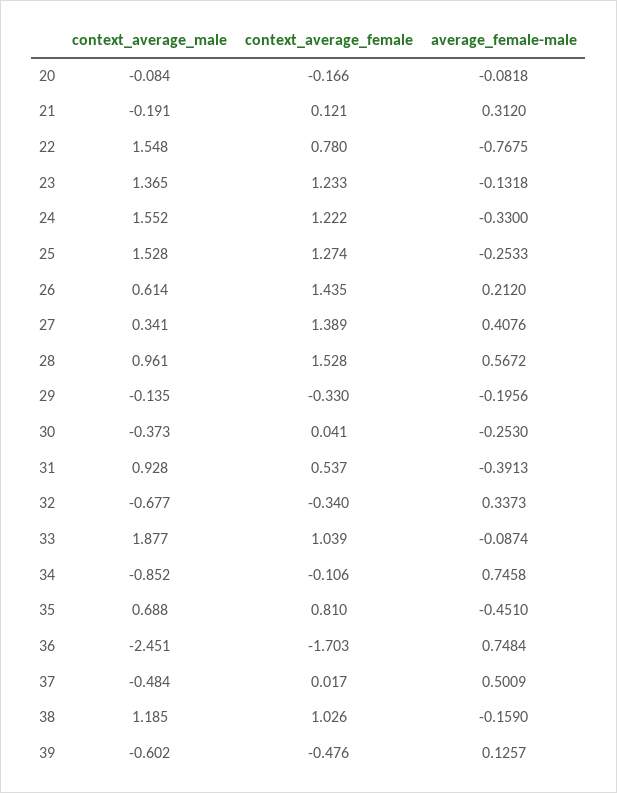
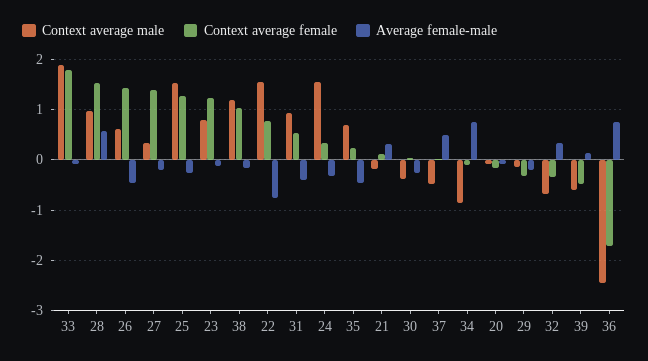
  {
    "context_average_male": {
      "20": -0.084,
      "21": -0.191,
      "22": 1.548,
-     "23": 1.365,
+     "23": 0.8,
      "24": 1.552,
      "25": 1.528,
      "26": 0.614,
      "27": 0.341,
      "28": 0.961,
      "29": -0.135,
      "30": -0.373,
      "31": 0.928,
      "32": -0.677,
      "33": 1.877,
      "34": -0.852,
      "35": 0.688,
      "36": -2.451,
      "37": -0.484,
      "38": 1.185,
      "39": -0.602
    },
    "context_average_female": {
      "20": -0.166,
      "21": 0.121,
      "22": 0.78,
      "23": 1.233,
-     "24": 1.222,
+     "24": 0.4,
      "25": 1.274,
      "26": 1.435,
      "27": 1.389,
      "28": 1.528,
      "29": -0.33,
      "30": 0.041,
      "31": 0.537,
      "32": -0.34,
-     "33": 1.039,
+     "33": 1.8,
      "34": -0.106,
-     "35": 0.81,
+     "35": 0.2,
      "36": -1.703,
      "37": 0.017,
      "38": 1.026,
      "39": -0.476
    },
    "average_female-male": {
      "20": -0.0818,
      "21": 0.312,
      "22": -0.7675,
      "23": -0.1318,
      "24": -0.33,
      "25": -0.2533,
-     "26": 0.212,
+     "26": -0.4,
-     "27": 0.4076,
+     "27": -0.2,
      "28": 0.5672,
      "29": -0.1956,
      "30": -0.253,
      "31": -0.3913,
      "32": 0.3373,
      "33": -0.0874,
      "34": 0.7458,
      "35": -0.451,
      "36": 0.7484,
      "37": 0.5009,
      "38": -0.159,
      "39": 0.1257
    }
  }

